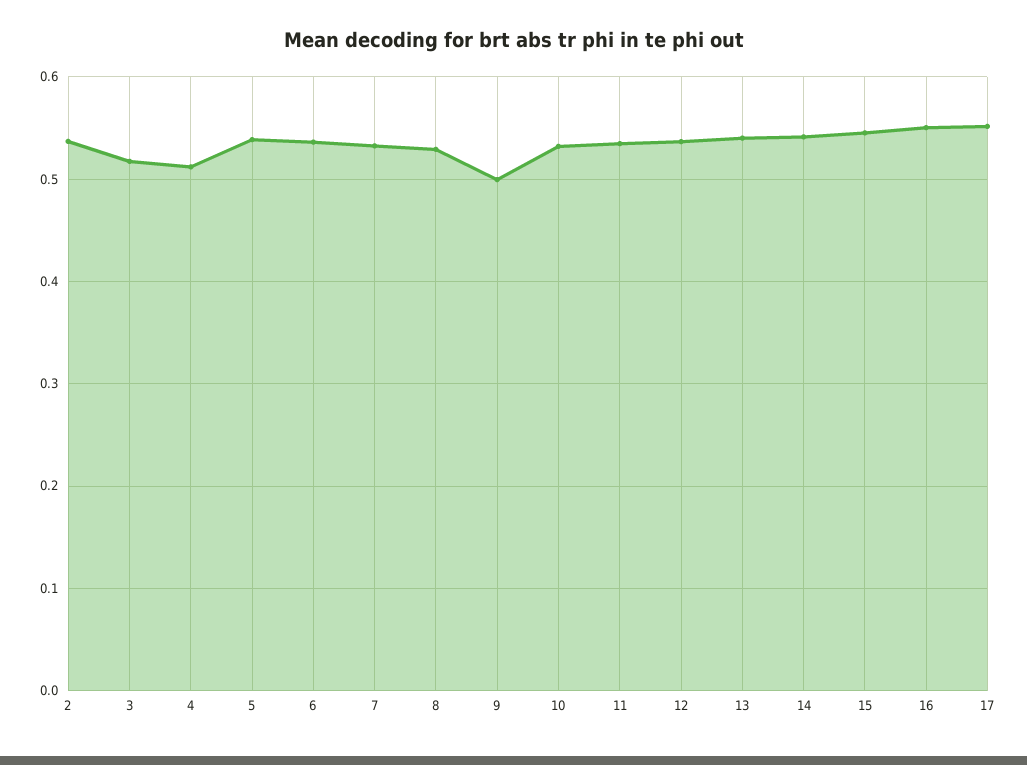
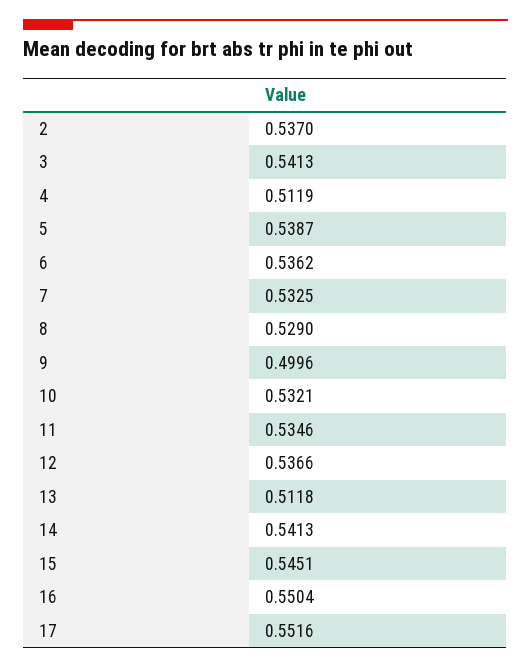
  {
    "2": 0.537,
-   "3": 0.52,
+   "3": 0.5413,
    "4": 0.5119,
    "5": 0.5387,
    "6": 0.5362,
    "7": 0.5325,
    "8": 0.529,
    "9": 0.4996,
    "10": 0.5321,
    "11": 0.5346,
    "12": 0.5366,
-   "13": 0.54,
+   "13": 0.5118,
    "14": 0.5413,
    "15": 0.5451,
    "16": 0.5504,
    "17": 0.5516
  }

